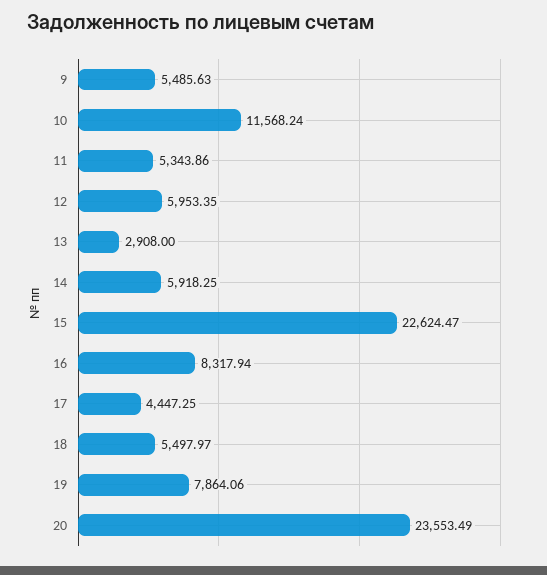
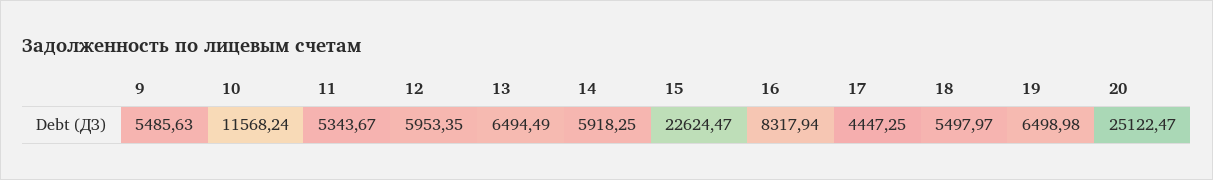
  {
    "9": 5485.63,
    "10": 11568.24,
-   "11": 5343.86,
+   "11": 5343.67,
    "12": 5953.35,
-   "13": 2908,
+   "13": 6494.49,
    "14": 5918.25,
    "15": 22624.47,
    "16": 8317.94,
    "17": 4447.25,
    "18": 5497.97,
-   "19": 7864.06,
+   "19": 6498.98,
-   "20": 23553.49
+   "20": 25122.47
  }

